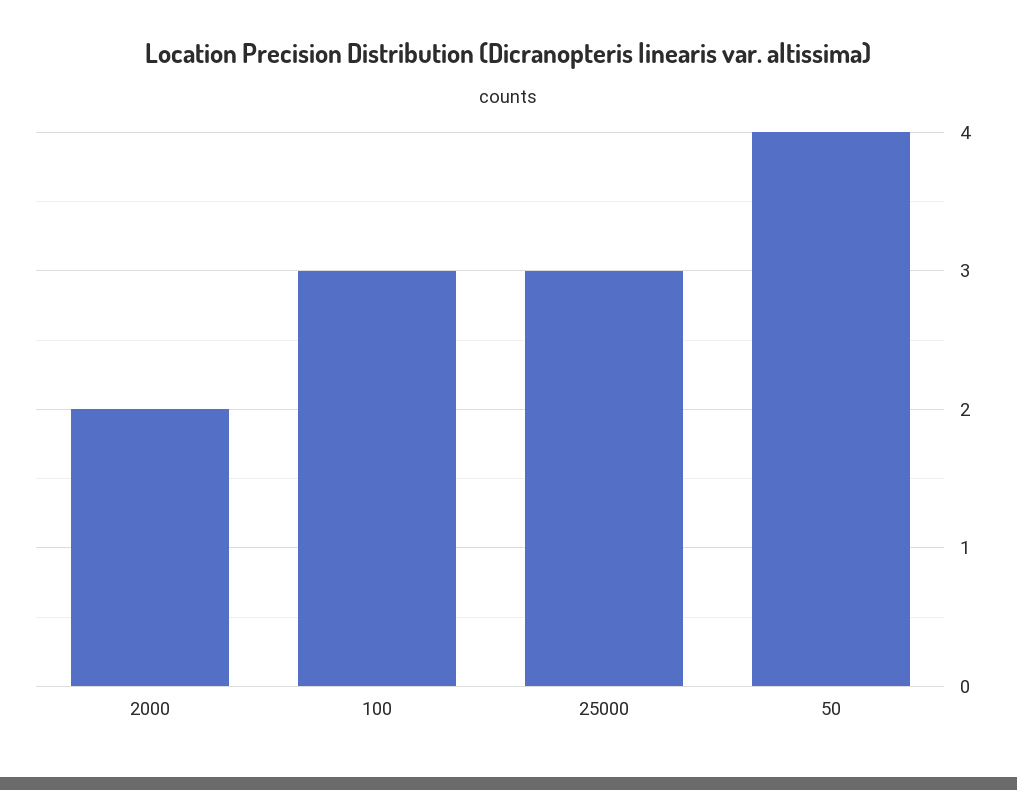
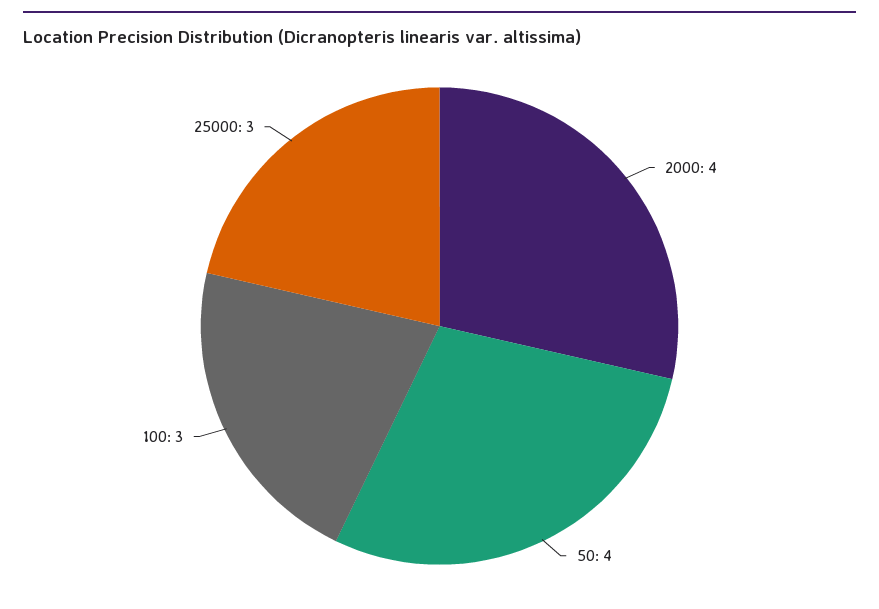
  {
-   "2000": 2,
+   "2000": 4,
    "100": 3,
    "25000": 3,
    "50": 4
  }

